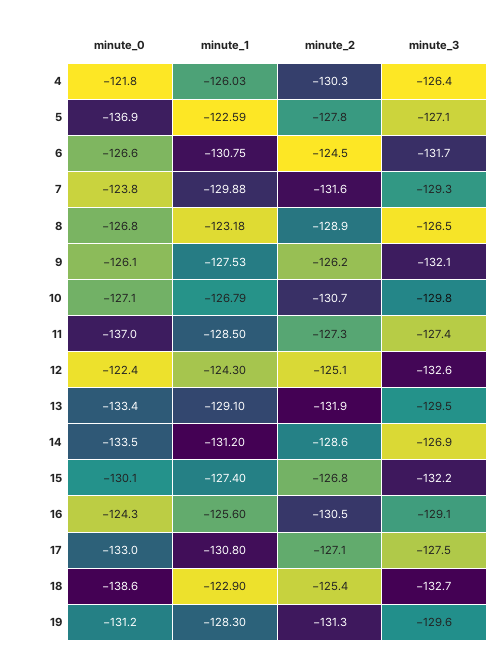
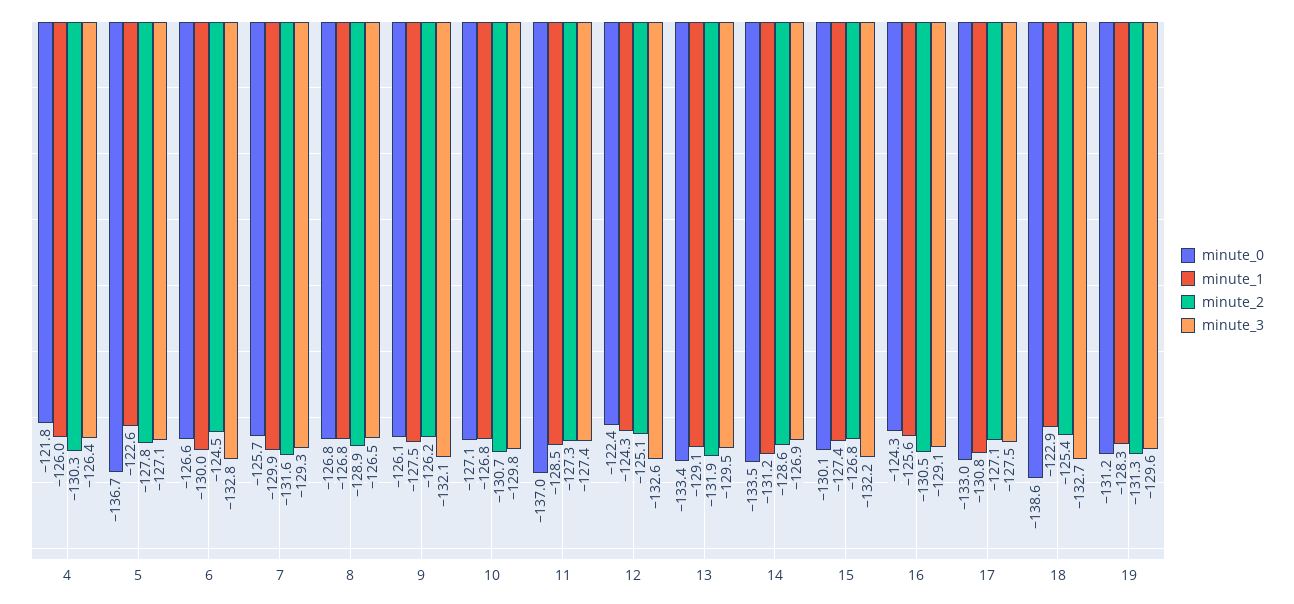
  {
    "minute_0": {
      "4": -121.8,
-     "5": -136.9,
+     "5": -136.7,
      "6": -126.6,
-     "7": -123.8,
+     "7": -125.7,
      "8": -126.8,
      "9": -126.1,
      "10": -127.1,
      "11": -137,
      "12": -122.4,
      "13": -133.4,
      "14": -133.5,
      "15": -130.1,
      "16": -124.3,
      "17": -133,
      "18": -138.6,
      "19": -131.2
    },
    "minute_1": {
      "4": -126.03,
      "5": -122.59,
-     "6": -130.75,
+     "6": -130,
      "7": -129.88,
-     "8": -123.18,
+     "8": -126.8,
      "9": -127.53,
      "10": -126.79,
      "11": -128.5,
      "12": -124.3,
      "13": -129.1,
      "14": -131.2,
      "15": -127.4,
      "16": -125.6,
      "17": -130.8,
      "18": -122.9,
      "19": -128.3
    },
    "minute_2": {
      "4": -130.3,
      "5": -127.8,
      "6": -124.5,
      "7": -131.6,
      "8": -128.9,
      "9": -126.2,
      "10": -130.7,
      "11": -127.3,
      "12": -125.1,
      "13": -131.9,
      "14": -128.6,
      "15": -126.8,
      "16": -130.5,
      "17": -127.1,
      "18": -125.4,
      "19": -131.3
    },
    "minute_3": {
      "4": -126.4,
      "5": -127.1,
-     "6": -131.7,
+     "6": -132.8,
      "7": -129.3,
      "8": -126.5,
      "9": -132.1,
      "10": -129.8,
      "11": -127.4,
      "12": -132.6,
      "13": -129.5,
      "14": -126.9,
      "15": -132.2,
      "16": -129.1,
      "17": -127.5,
      "18": -132.7,
      "19": -129.6
    }
  }

